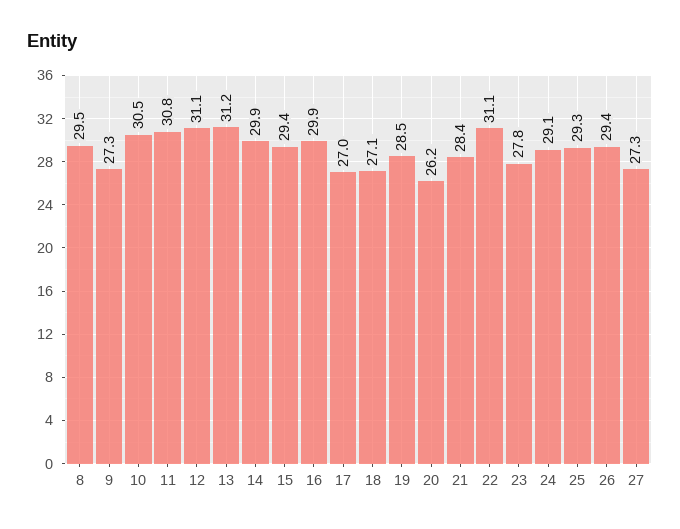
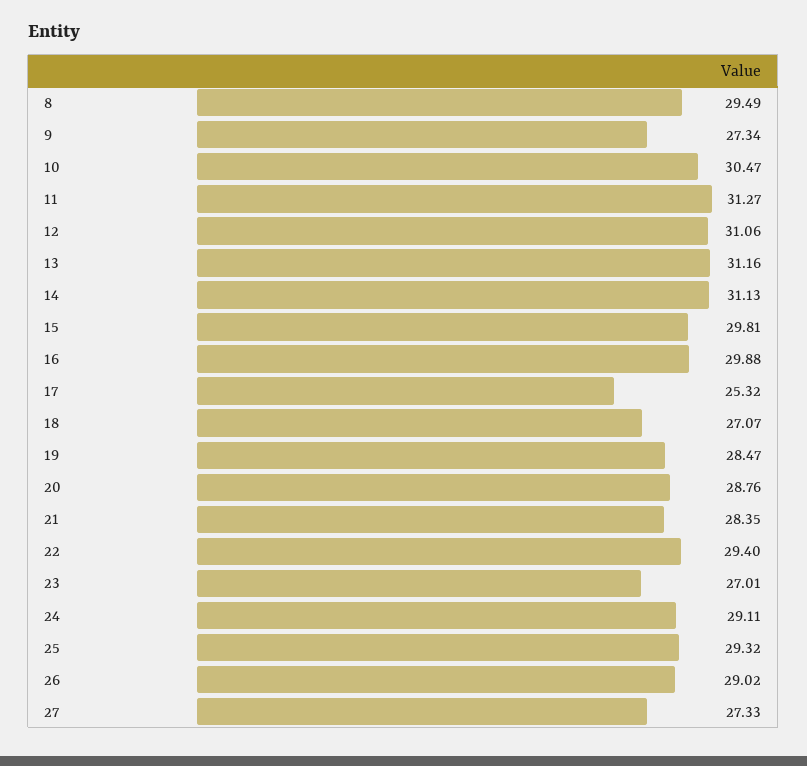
  {
    "8": 29.49,
    "9": 27.34,
    "10": 30.47,
-   "11": 30.8,
+   "11": 31.27,
    "12": 31.06,
    "13": 31.16,
-   "14": 29.9,
+   "14": 31.13,
-   "15": 29.4,
+   "15": 29.81,
    "16": 29.88,
-   "17": 27,
+   "17": 25.32,
    "18": 27.07,
    "19": 28.47,
-   "20": 26.2,
+   "20": 28.76,
    "21": 28.35,
-   "22": 31.1,
+   "22": 29.4,
-   "23": 27.8,
+   "23": 27.01,
    "24": 29.11,
    "25": 29.32,
-   "26": 29.4,
+   "26": 29.02,
    "27": 27.33
  }

